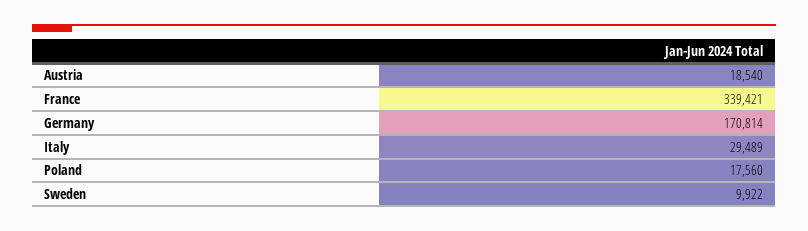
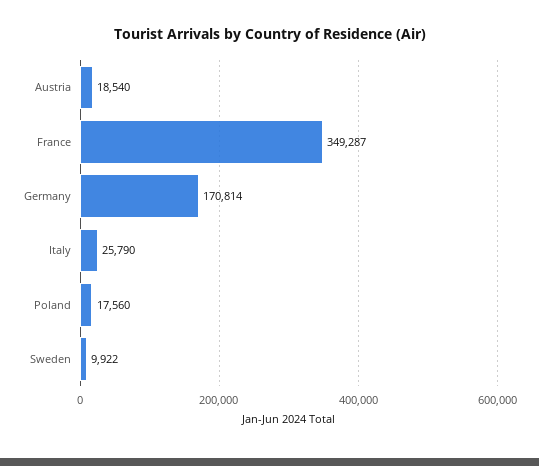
  {
    "Austria": 18540,
-   "France": 339421,
+   "France": 349287,
    "Germany": 170814,
-   "Italy": 29489,
+   "Italy": 25790,
    "Poland": 17560,
    "Sweden": 9922
  }

